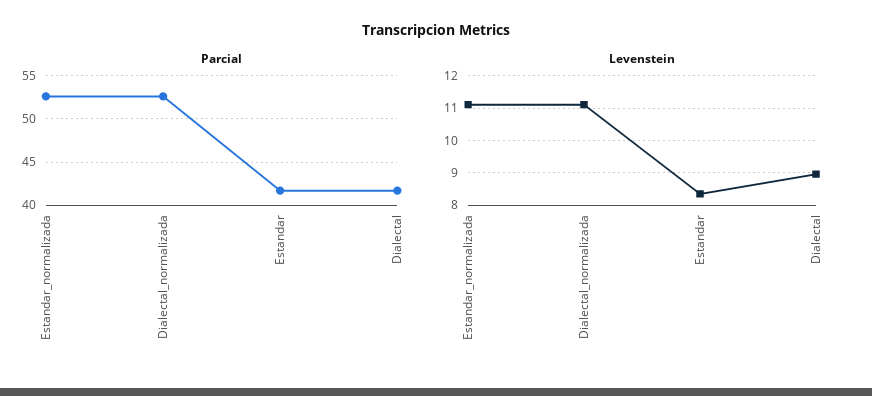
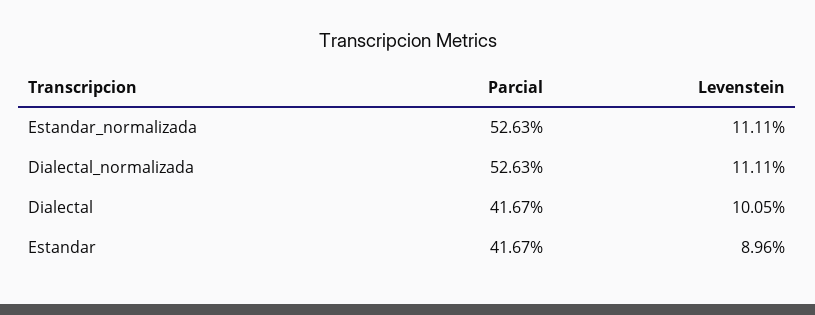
  {
    "Parcial": {
      "Estandar_normalizada": 52.63,
      "Dialectal_normalizada": 52.63,
      "Estandar": 41.67,
      "Dialectal": 41.67
    },
    "Levenstein": {
      "Estandar_normalizada": 11.11,
      "Dialectal_normalizada": 11.11,
-     "Estandar": 8.4,
+     "Estandar": 8.96,
-     "Dialectal": 9
+     "Dialectal": 10.05
    }
  }

